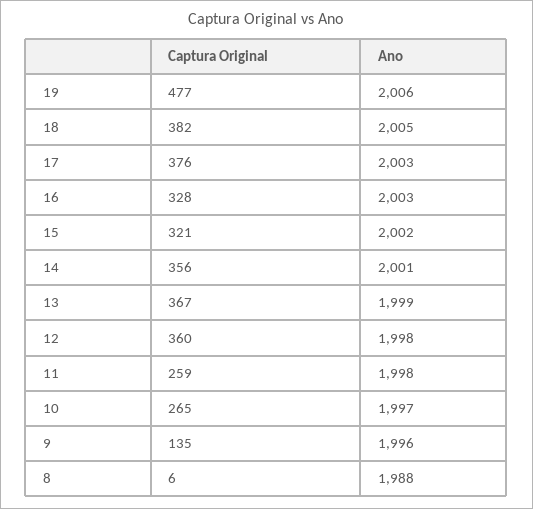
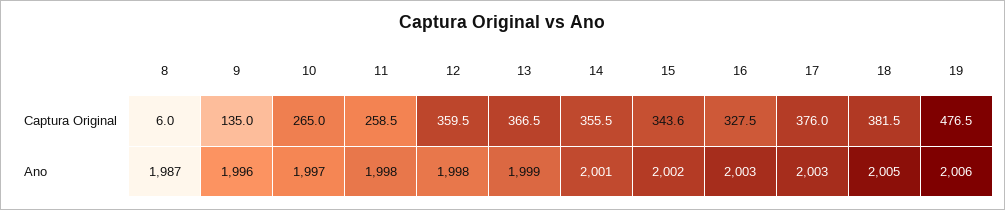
  {
    "Captura Original": {
      "19": 476.5,
      "18": 381.5,
      "17": 376,
      "16": 327.5,
-     "15": 321,
+     "15": 343.6,
      "14": 355.5,
      "13": 366.5,
      "12": 359.5,
      "11": 258.5,
      "10": 265,
      "9": 135,
      "8": 6
    },
    "Ano": {
      "19": 2006,
      "18": 2005,
      "17": 2003,
      "16": 2003,
      "15": 2002,
      "14": 2001,
      "13": 1999,
      "12": 1998,
      "11": 1998,
      "10": 1997,
      "9": 1996,
-     "8": 1988
+     "8": 1987
    }
  }

